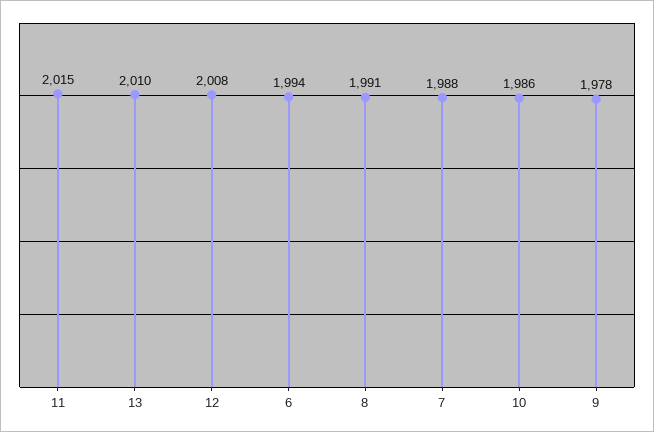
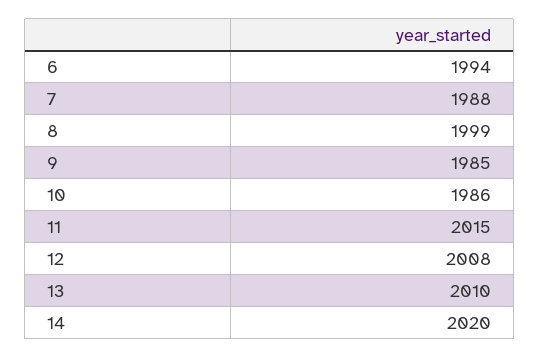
  {
    "11": 2015,
    "13": 2010,
    "12": 2008,
    "6": 1994,
-   "8": 1991,
+   "8": 1999,
    "7": 1988,
    "10": 1986,
-   "9": 1978
+   "9": 1985,
+   "14": 2020
  }

